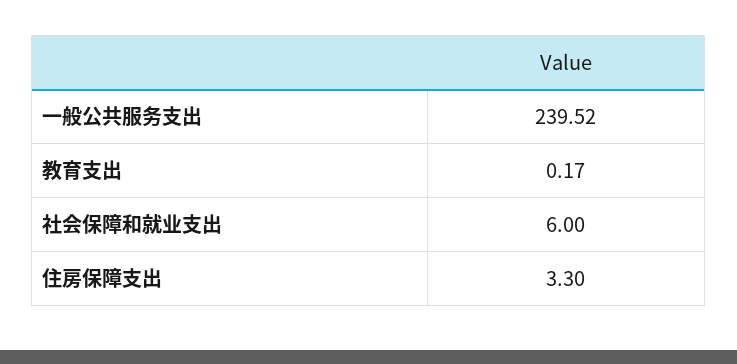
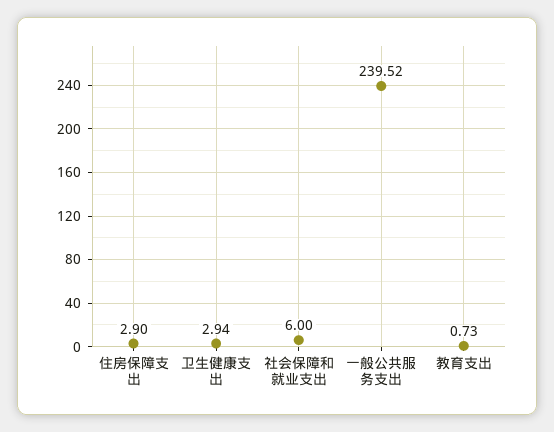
  {
    "一般公共服务支出": 239.52,
-   "教育支出": 0.17,
+   "教育支出": 0.73,
    "社会保障和就业支出": 6,
-   "住房保障支出": 3.3
+   "住房保障支出": 2.9,
+   "卫生健康支出": 2.94
  }

